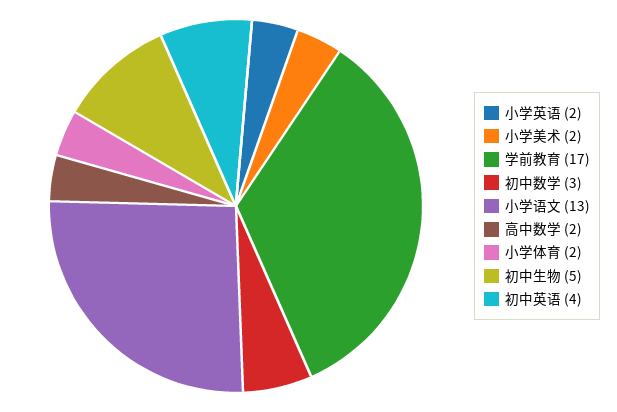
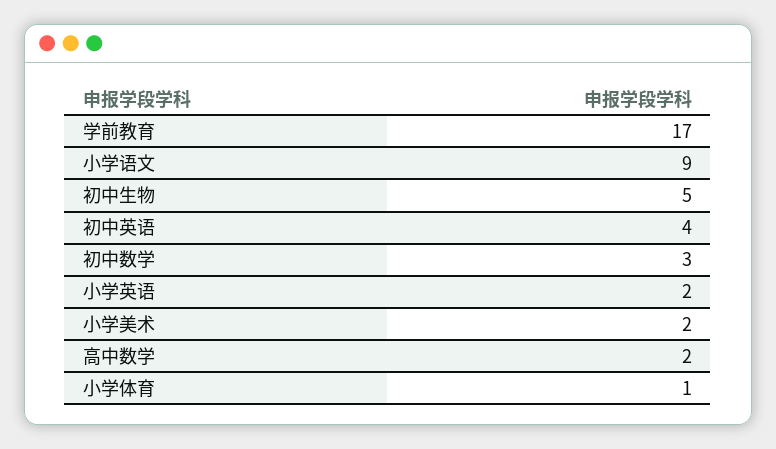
  {
    "小学英语": 2,
    "小学美术": 2,
    "学前教育": 17,
    "初中数学": 3,
-   "小学语文": 13,
+   "小学语文": 9,
    "高中数学": 2,
-   "小学体育": 2,
+   "小学体育": 1,
    "初中生物": 5,
    "初中英语": 4
  }

